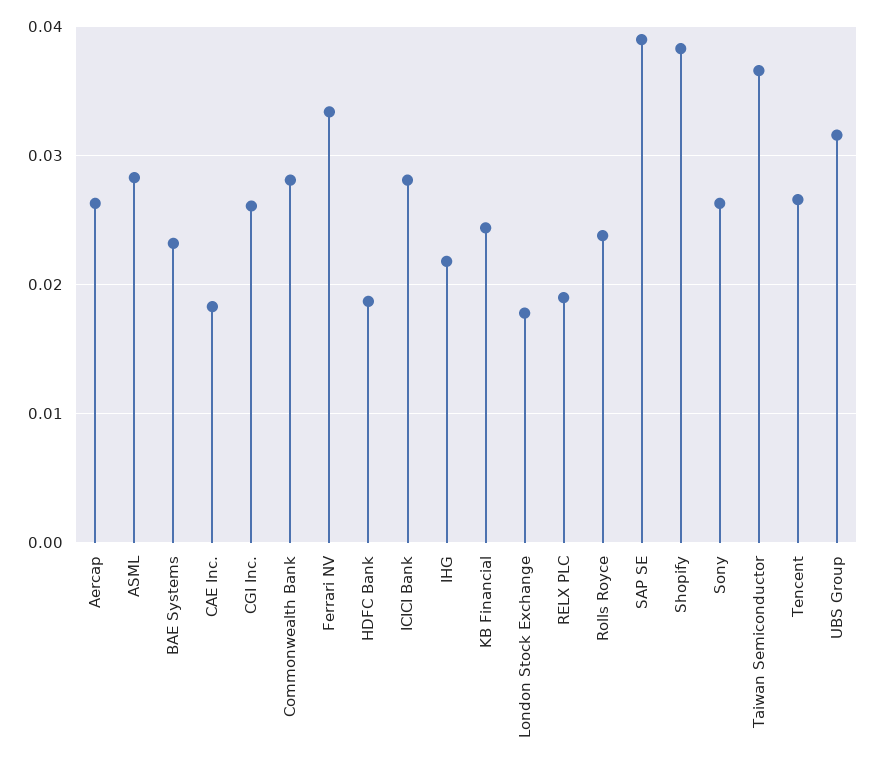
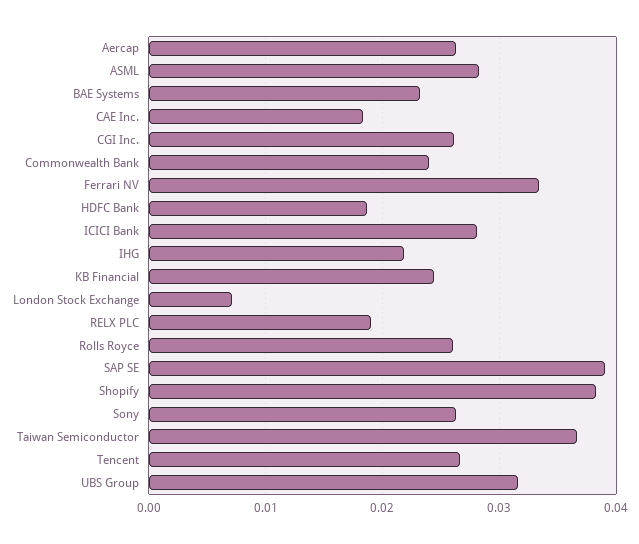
  {
    "Aercap": 0.026,
    "ASML": 0.028,
    "BAE Systems": 0.023,
    "CAE Inc.": 0.018,
    "CGI Inc.": 0.026,
-   "Commonwealth Bank": 0.028,
+   "Commonwealth Bank": 0.024,
    "Ferrari NV": 0.033,
    "HDFC Bank": 0.019,
    "ICICI Bank": 0.028,
    "IHG": 0.022,
    "KB Financial": 0.024,
-   "London Stock Exchange": 0.018,
+   "London Stock Exchange": 0.007,
    "RELX PLC": 0.019,
-   "Rolls Royce": 0.024,
+   "Rolls Royce": 0.026,
    "SAP SE": 0.039,
    "Shopify": 0.038,
    "Sony": 0.026,
    "Taiwan Semiconductor": 0.037,
    "Tencent": 0.027,
    "UBS Group": 0.032
  }

